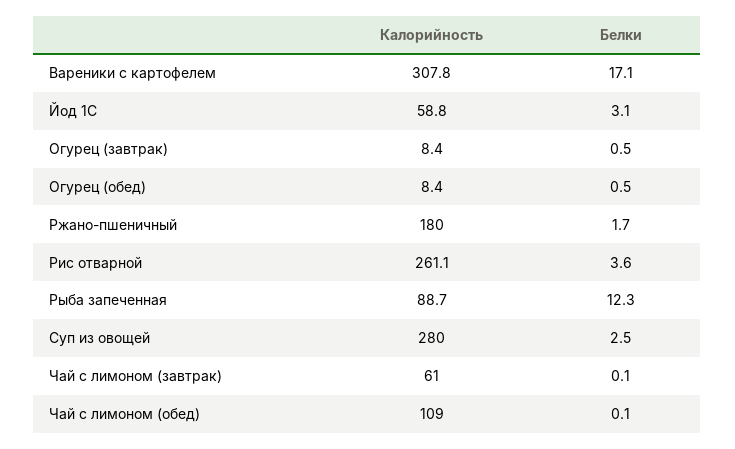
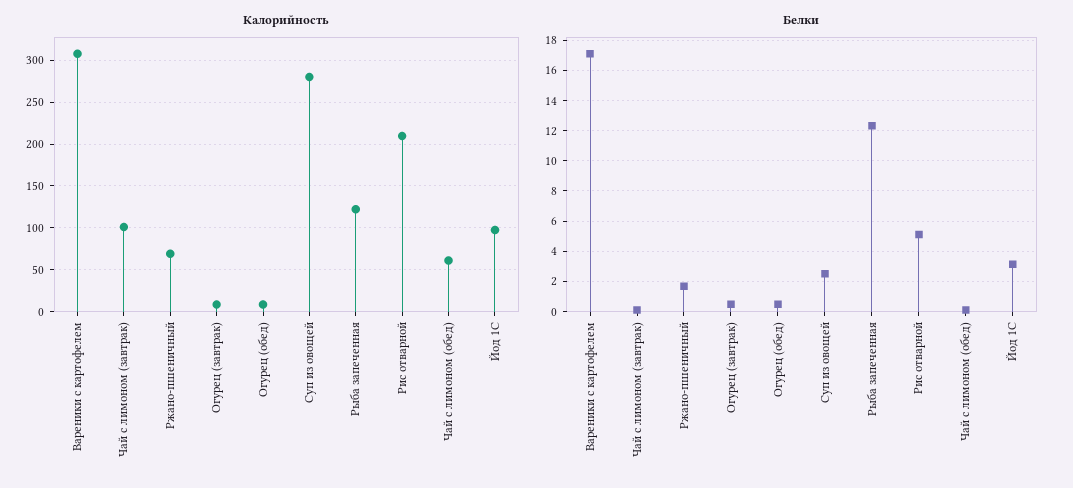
  {
    "Калорийность": {
      "Вареники с картофелем": 307.8,
-     "Йод 1С": 58.8,
+     "Йод 1С": 100,
      "Огурец (завтрак)": 8.4,
      "Огурец (обед)": 8.4,
-     "Ржано-пшеничный": 180,
+     "Ржано-пшеничный": 70,
-     "Рис отварной": 261.1,
+     "Рис отварной": 210,
-     "Рыба запеченная": 88.7,
+     "Рыба запеченная": 120,
      "Суп из овощей": 280,
-     "Чай с лимоном (завтрак)": 61,
+     "Чай с лимоном (завтрак)": 100,
-     "Чай с лимоном (обед)": 109
+     "Чай с лимоном (обед)": 60
    },
    "Белки": {
      "Вареники с картофелем": 17.1,
      "Йод 1С": 3.1,
      "Огурец (завтрак)": 0.5,
      "Огурец (обед)": 0.5,
      "Ржано-пшеничный": 1.7,
-     "Рис отварной": 3.6,
+     "Рис отварной": 5,
      "Рыба запеченная": 12.3,
      "Суп из овощей": 2.5,
      "Чай с лимоном (завтрак)": 0.1,
      "Чай с лимоном (обед)": 0.1
    }
  }

